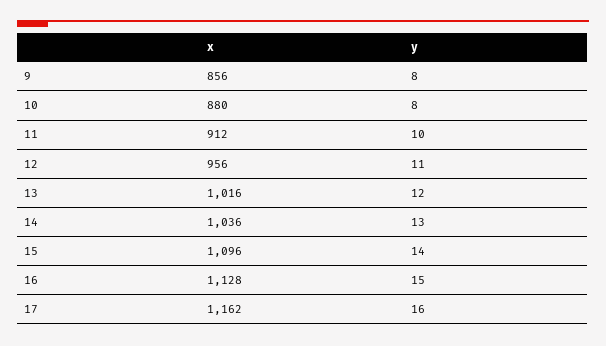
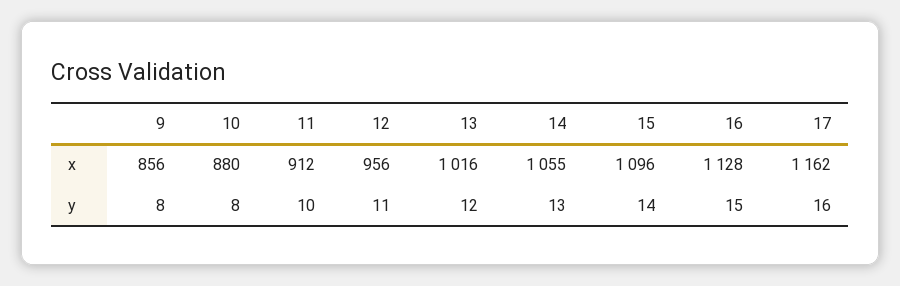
  {
    "x": {
      "9": 856,
      "10": 880,
      "11": 912,
      "12": 956,
      "13": 1016,
-     "14": 1036,
+     "14": 1055,
      "15": 1096,
      "16": 1128,
      "17": 1162
    },
    "y": {
      "9": 8,
      "10": 8,
      "11": 10,
      "12": 11,
      "13": 12,
      "14": 13,
      "15": 14,
      "16": 15,
      "17": 16
    }
  }

